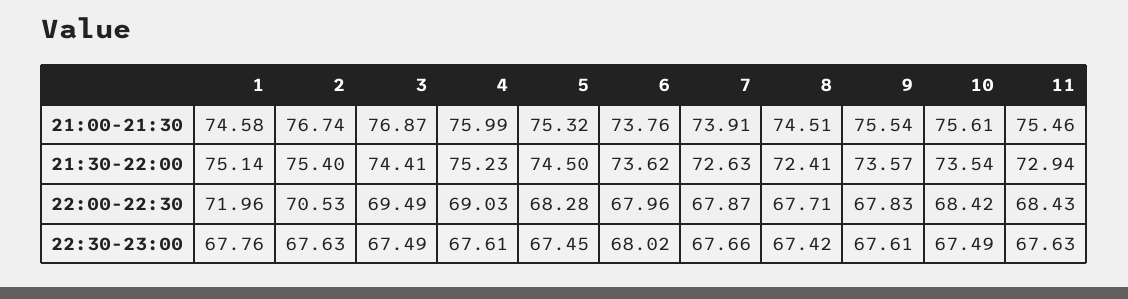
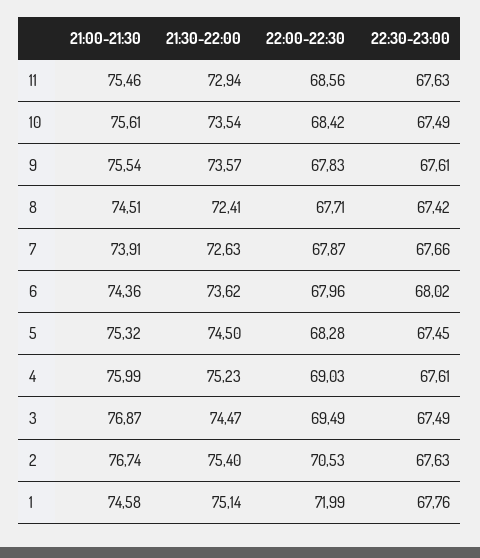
  {
    "1": {
      "21:00-21:30": 74.58,
      "21:30-22:00": 75.14,
-     "22:00-22:30": 71.96,
+     "22:00-22:30": 71.99,
      "22:30-23:00": 67.76
    },
    "2": {
      "21:00-21:30": 76.74,
      "21:30-22:00": 75.4,
      "22:00-22:30": 70.53,
      "22:30-23:00": 67.63
    },
    "3": {
      "21:00-21:30": 76.87,
-     "21:30-22:00": 74.41,
+     "21:30-22:00": 74.47,
      "22:00-22:30": 69.49,
      "22:30-23:00": 67.49
    },
    "4": {
      "21:00-21:30": 75.99,
      "21:30-22:00": 75.23,
      "22:00-22:30": 69.03,
      "22:30-23:00": 67.61
    },
    "5": {
      "21:00-21:30": 75.32,
      "21:30-22:00": 74.5,
      "22:00-22:30": 68.28,
      "22:30-23:00": 67.45
    },
    "6": {
-     "21:00-21:30": 73.76,
+     "21:00-21:30": 74.36,
      "21:30-22:00": 73.62,
      "22:00-22:30": 67.96,
      "22:30-23:00": 68.02
    },
    "7": {
      "21:00-21:30": 73.91,
      "21:30-22:00": 72.63,
      "22:00-22:30": 67.87,
      "22:30-23:00": 67.66
    },
    "8": {
      "21:00-21:30": 74.51,
      "21:30-22:00": 72.41,
      "22:00-22:30": 67.71,
      "22:30-23:00": 67.42
    },
    "9": {
      "21:00-21:30": 75.54,
      "21:30-22:00": 73.57,
      "22:00-22:30": 67.83,
      "22:30-23:00": 67.61
    },
    "10": {
      "21:00-21:30": 75.61,
      "21:30-22:00": 73.54,
      "22:00-22:30": 68.42,
      "22:30-23:00": 67.49
    },
    "11": {
      "21:00-21:30": 75.46,
      "21:30-22:00": 72.94,
-     "22:00-22:30": 68.43,
+     "22:00-22:30": 68.56,
      "22:30-23:00": 67.63
    }
  }

